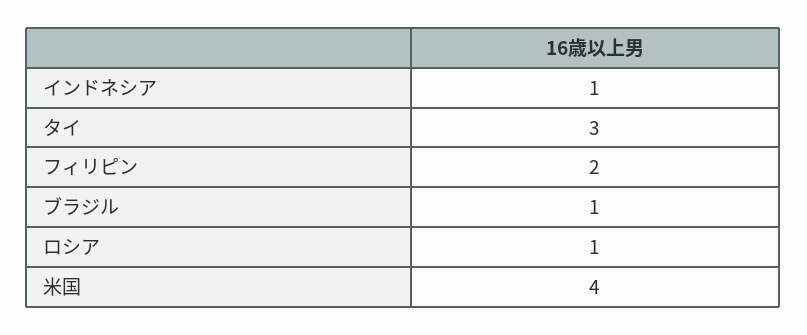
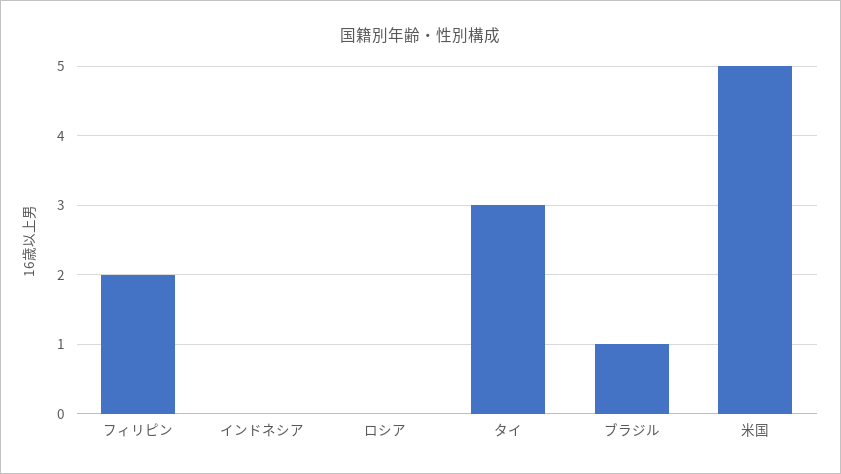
  {
-   "インドネシア": 1,
+   "インドネシア": 0,
    "タイ": 3,
    "フィリピン": 2,
    "ブラジル": 1,
-   "ロシア": 1,
+   "ロシア": 0,
-   "米国": 4
+   "米国": 5
  }

